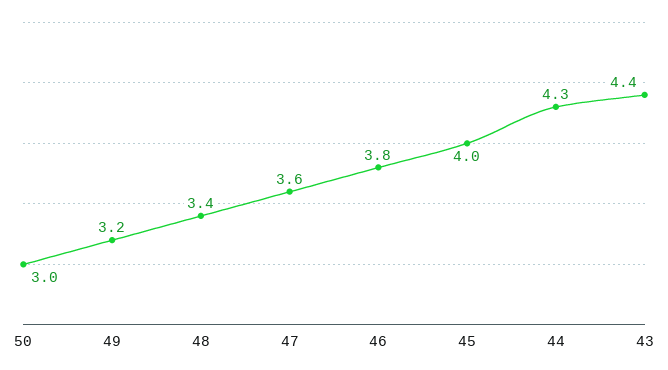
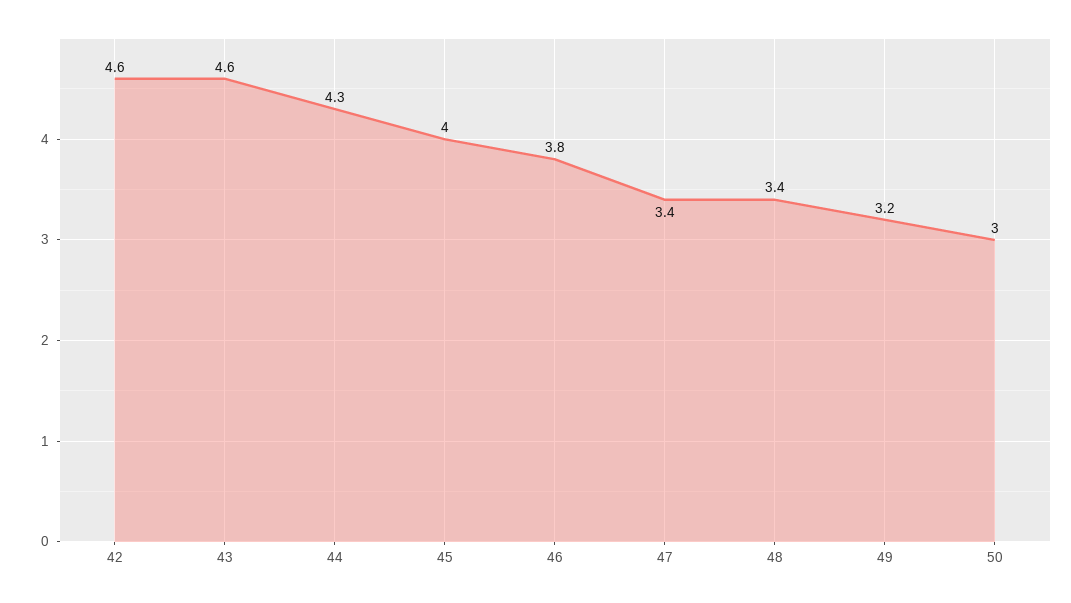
  {
    "50": 3,
    "49": 3.2,
    "48": 3.4,
-   "47": 3.6,
+   "47": 3.4,
    "46": 3.8,
    "45": 4,
    "44": 4.3,
-   "43": 4.4
+   "43": 4.6,
+   "42": 4.6
  }

